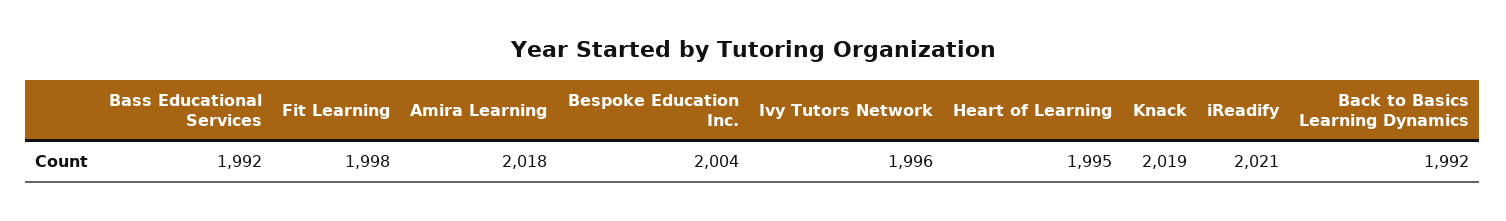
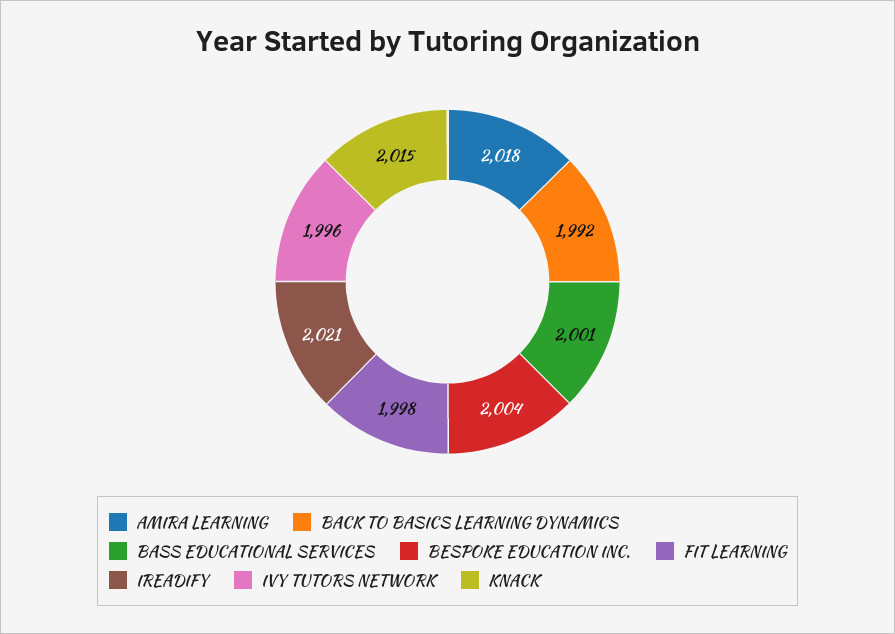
  {
-   "Bass Educational Services": 1992,
+   "Bass Educational Services": 2001,
    "Fit Learning": 1998,
    "Amira Learning": 2018,
    "Bespoke Education Inc.": 2004,
    "Ivy Tutors Network": 1996,
-   "Heart of Learning": 1995,
-   "Knack": 2019,
+   "Knack": 2015,
    "iReadify": 2021,
    "Back to Basics Learning Dynamics": 1992
  }

